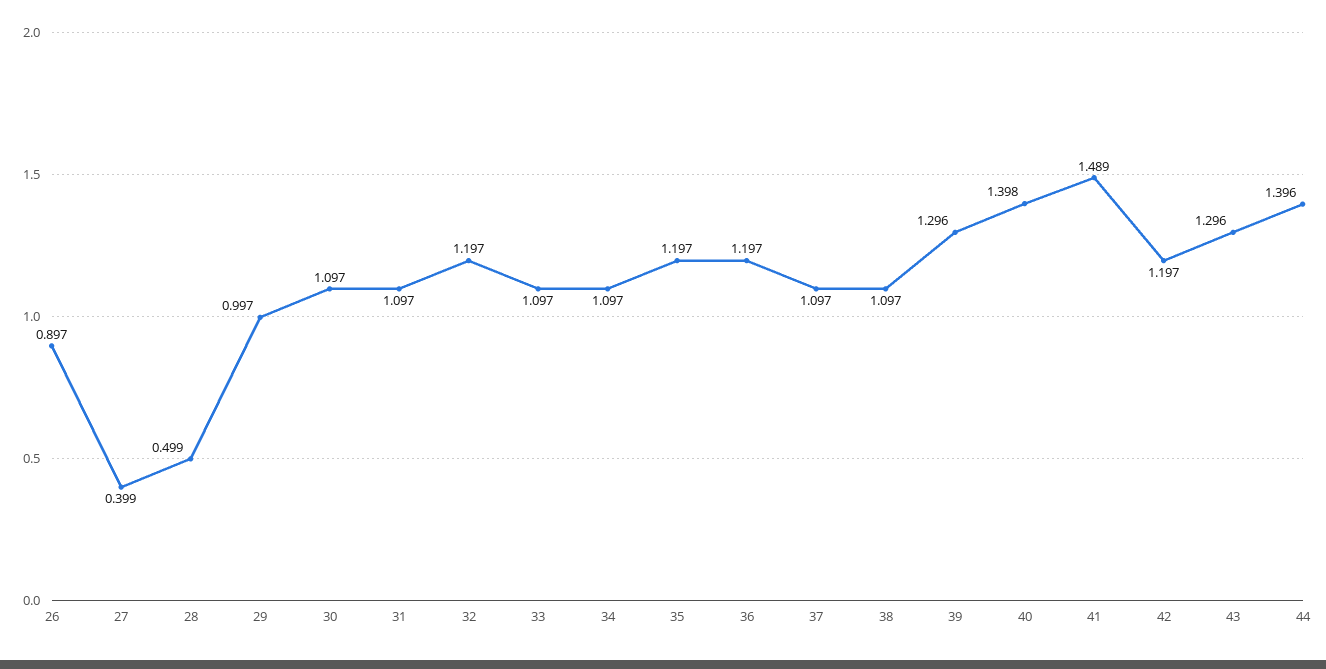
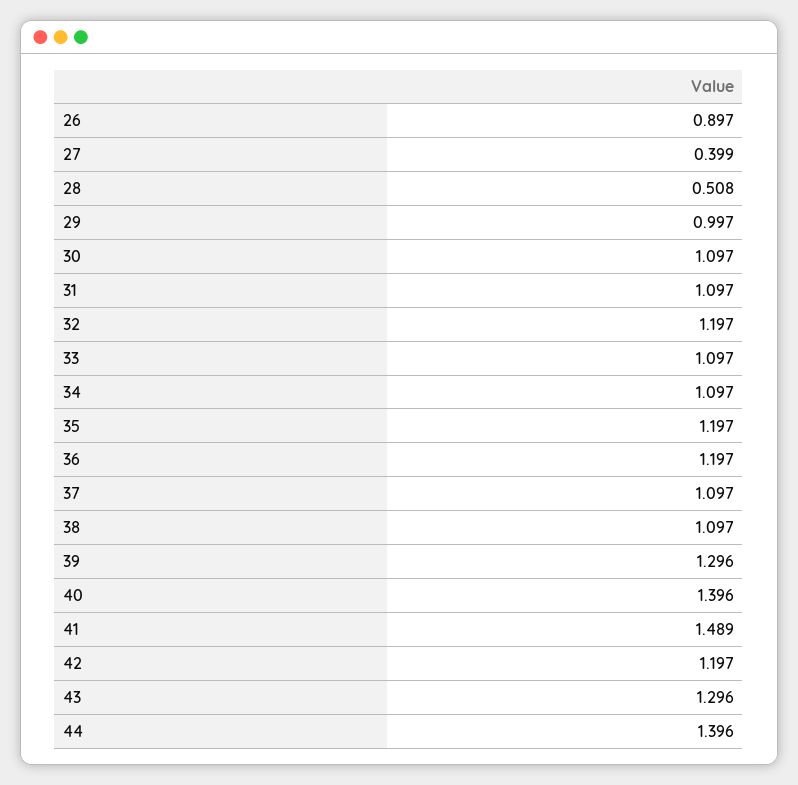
  {
    "26": 0.897,
    "27": 0.399,
-   "28": 0.499,
+   "28": 0.508,
    "29": 0.997,
    "30": 1.097,
    "31": 1.097,
    "32": 1.197,
    "33": 1.097,
    "34": 1.097,
    "35": 1.197,
    "36": 1.197,
    "37": 1.097,
    "38": 1.097,
    "39": 1.296,
-   "40": 1.398,
+   "40": 1.396,
    "41": 1.489,
    "42": 1.197,
    "43": 1.296,
    "44": 1.396
  }

